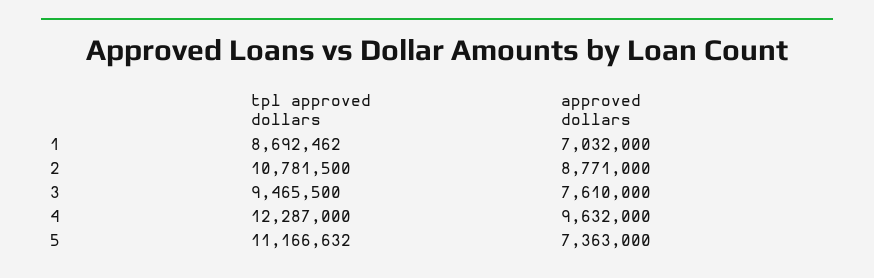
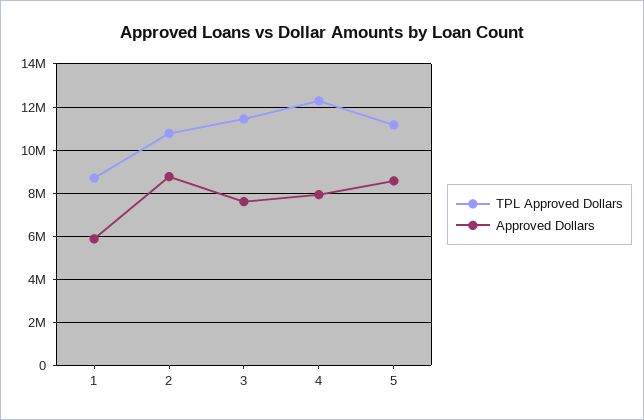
  {
    "tpl approved dollars": {
      "1": 8692462,
      "2": 10781500,
-     "3": 9465500,
+     "3": 11500000,
      "4": 12287000,
      "5": 11166632
    },
    "approved dollars": {
-     "1": 7032000,
+     "1": 6000000,
      "2": 8771000,
      "3": 7610000,
-     "4": 9632000,
+     "4": 8000000,
-     "5": 7363000
+     "5": 8500000
    }
  }

